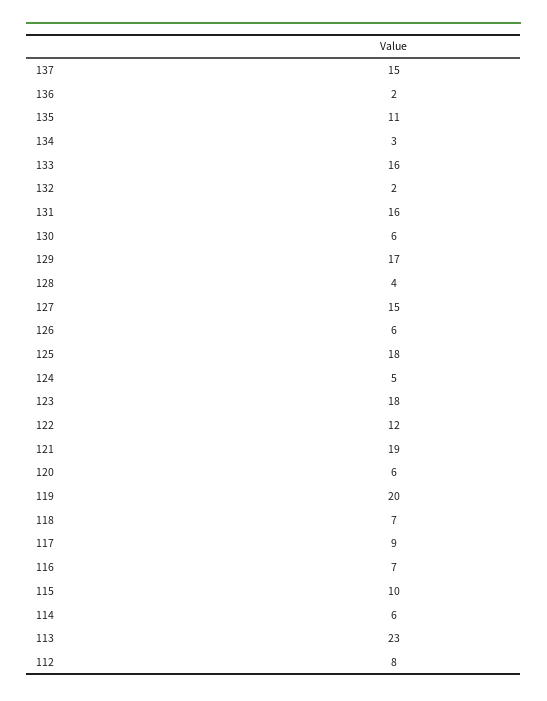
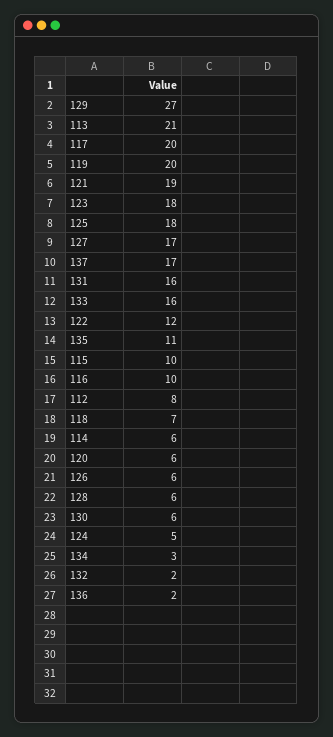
  {
-   "137": 15,
+   "137": 17,
    "136": 2,
    "135": 11,
    "134": 3,
    "133": 16,
    "132": 2,
    "131": 16,
    "130": 6,
-   "129": 17,
+   "129": 27,
-   "128": 4,
+   "128": 6,
-   "127": 15,
+   "127": 17,
    "126": 6,
    "125": 18,
    "124": 5,
    "123": 18,
    "122": 12,
    "121": 19,
    "120": 6,
    "119": 20,
    "118": 7,
-   "117": 9,
+   "117": 20,
-   "116": 7,
+   "116": 10,
    "115": 10,
    "114": 6,
-   "113": 23,
+   "113": 21,
    "112": 8
  }

